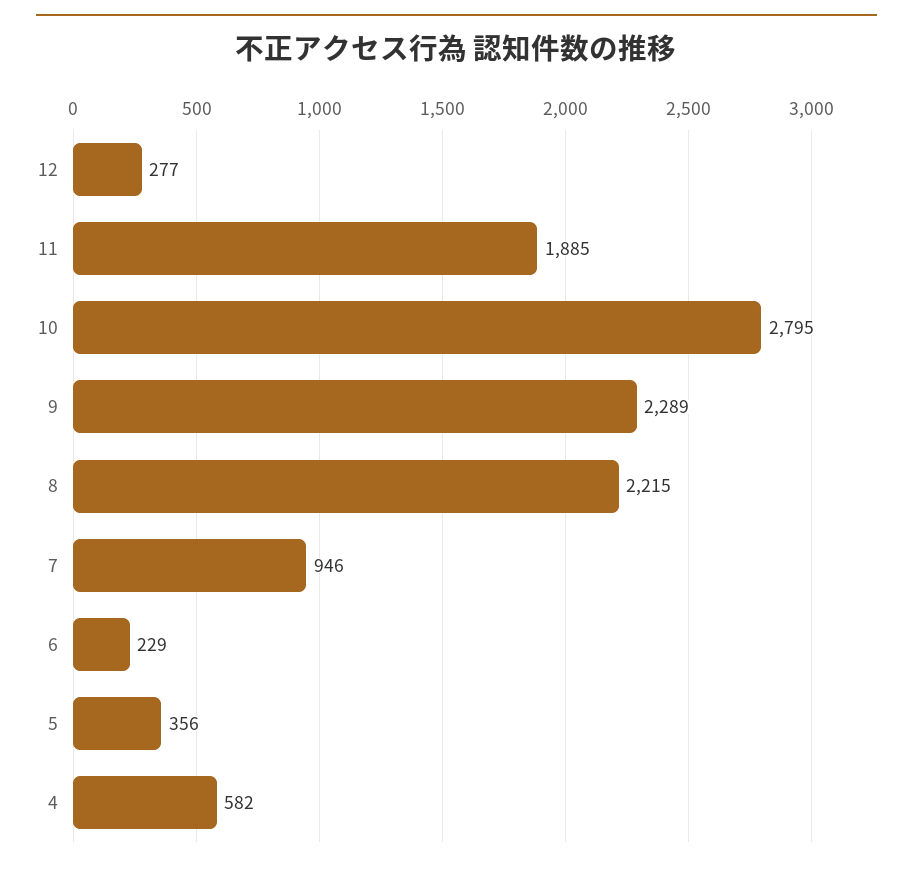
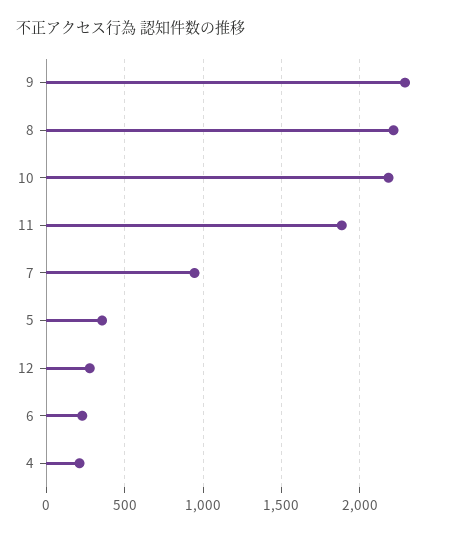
  {
    "12": 277,
    "11": 1885,
-   "10": 2795,
+   "10": 2200,
    "9": 2289,
    "8": 2215,
    "7": 946,
    "6": 229,
    "5": 356,
-   "4": 582
+   "4": 200
  }

